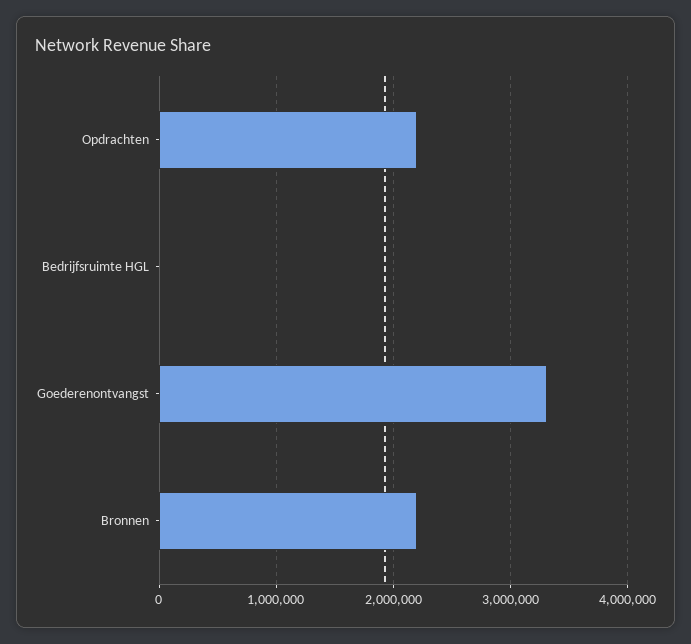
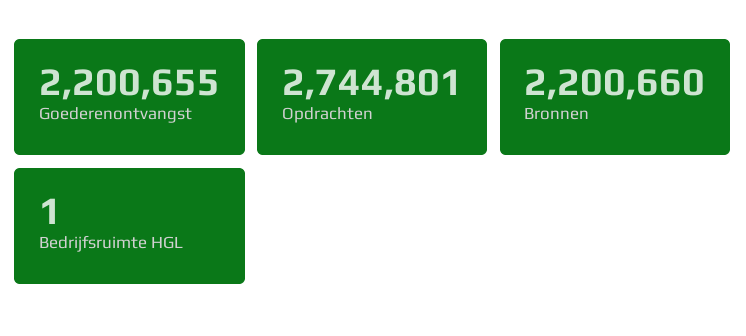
  {
-   "Opdrachten": 2200000,
+   "Opdrachten": 2744801,
    "Bedrijfsruimte HGL": 1,
-   "Goederenontvangst": 3300000,
+   "Goederenontvangst": 2200655,
    "Bronnen": 2200660
  }

